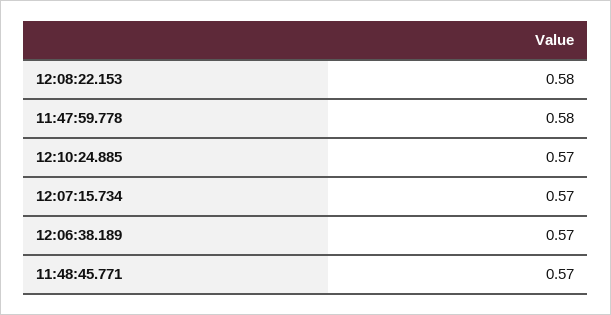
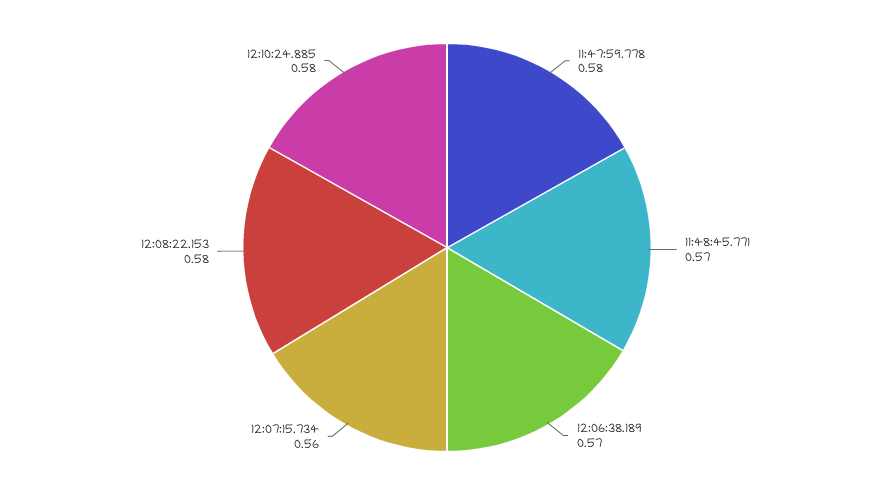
  {
    "12:08:22.153": 0.58,
    "11:47:59.778": 0.58,
-   "12:10:24.885": 0.57,
+   "12:10:24.885": 0.58,
-   "12:07:15.734": 0.57,
+   "12:07:15.734": 0.56,
    "12:06:38.189": 0.57,
    "11:48:45.771": 0.57
  }

